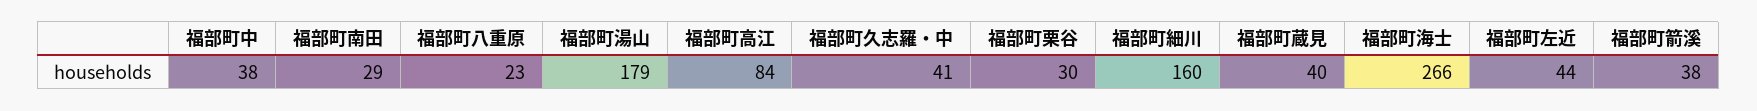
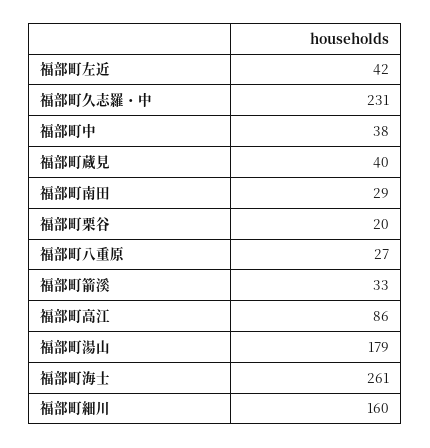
  {
    "福部町中": 38,
    "福部町南田": 29,
-   "福部町八重原": 23,
+   "福部町八重原": 27,
    "福部町湯山": 179,
-   "福部町高江": 84,
+   "福部町高江": 86,
-   "福部町久志羅・中": 41,
+   "福部町久志羅・中": 231,
-   "福部町栗谷": 30,
+   "福部町栗谷": 20,
    "福部町細川": 160,
    "福部町蔵見": 40,
-   "福部町海士": 266,
+   "福部町海士": 261,
-   "福部町左近": 44,
+   "福部町左近": 42,
-   "福部町箭溪": 38
+   "福部町箭溪": 33
  }

